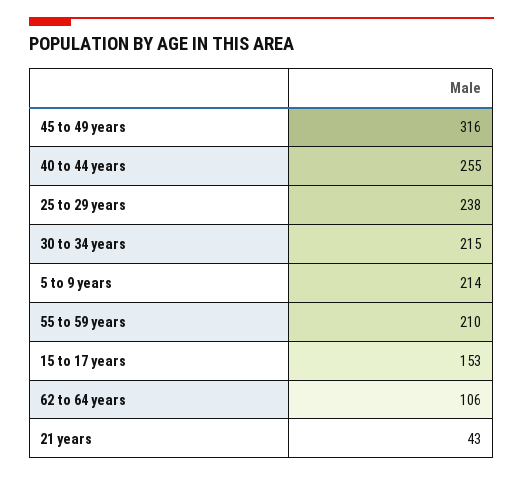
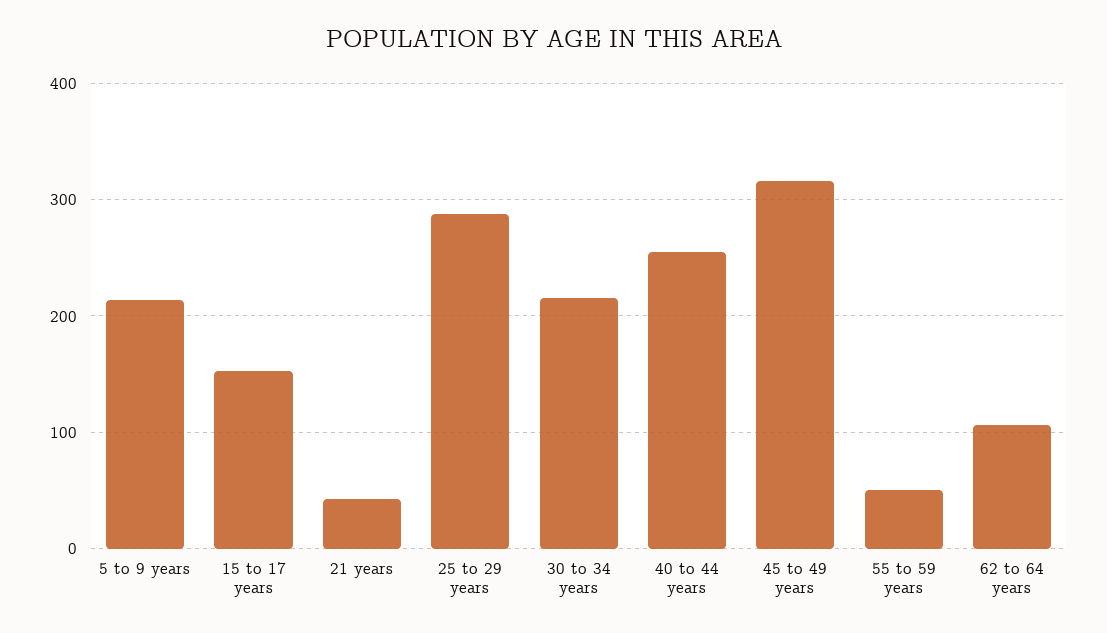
  {
    "45 to 49 years": 316,
    "40 to 44 years": 255,
-   "25 to 29 years": 238,
+   "25 to 29 years": 290,
    "30 to 34 years": 215,
    "5 to 9 years": 214,
-   "55 to 59 years": 210,
+   "55 to 59 years": 50,
    "15 to 17 years": 153,
    "62 to 64 years": 106,
    "21 years": 43
  }

